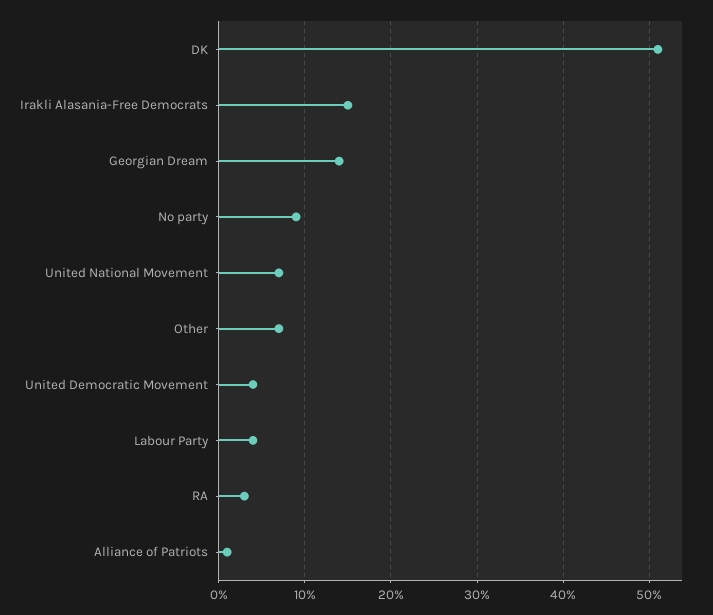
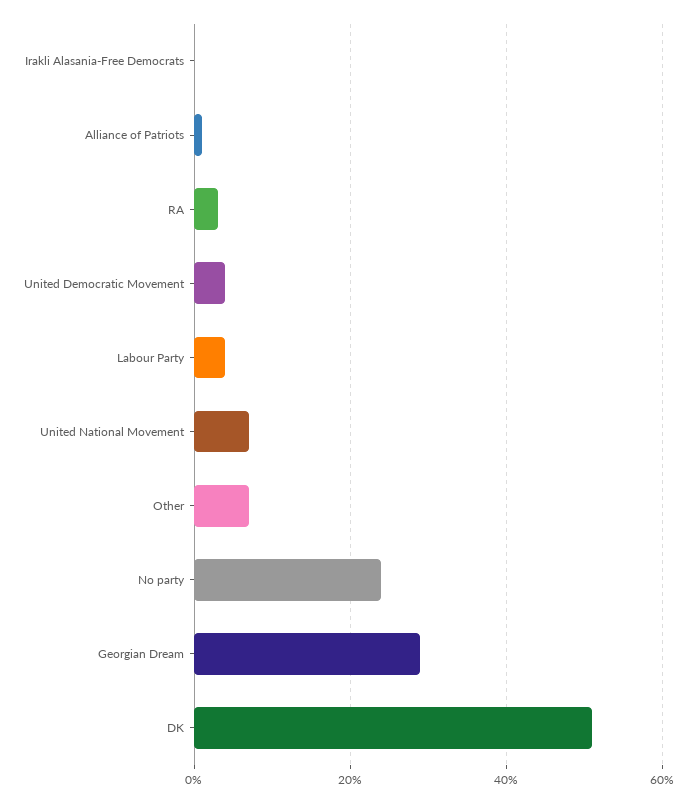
  {
    "DK": 51,
-   "Irakli Alasania-Free Democrats": 15,
+   "Irakli Alasania-Free Democrats": 0,
-   "Georgian Dream": 14,
+   "Georgian Dream": 30,
-   "No party": 9,
+   "No party": 25,
    "United National Movement": 7,
    "Other": 7,
    "United Democratic Movement": 4,
    "Labour Party": 4,
    "RA": 3,
    "Alliance of Patriots": 1
  }

